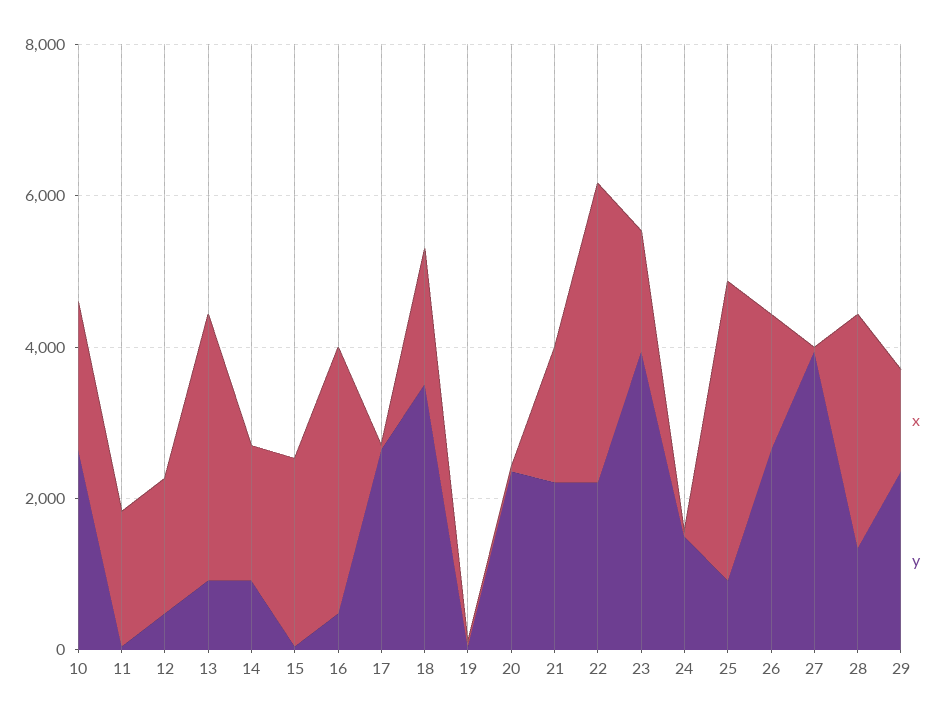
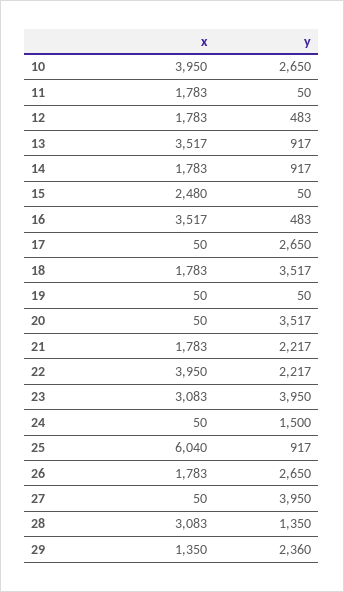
  {
    "x": {
-     "10": 2000,
+     "10": 3950,
      "11": 1783,
      "12": 1783,
      "13": 3517,
      "14": 1783,
      "15": 2480,
      "16": 3517,
      "17": 50,
      "18": 1783,
      "19": 50,
      "20": 50,
      "21": 1783,
      "22": 3950,
-     "23": 1500,
+     "23": 3083,
      "24": 50,
-     "25": 4000,
+     "25": 6040,
      "26": 1783,
      "27": 50,
      "28": 3083,
      "29": 1350
    },
    "y": {
      "10": 2650,
      "11": 50,
      "12": 483,
      "13": 917,
      "14": 917,
      "15": 50,
      "16": 483,
      "17": 2650,
      "18": 3517,
      "19": 50,
-     "20": 2500,
+     "20": 3517,
      "21": 2217,
      "22": 2217,
      "23": 3950,
      "24": 1500,
      "25": 917,
      "26": 2650,
      "27": 3950,
      "28": 1350,
      "29": 2360
    }
  }

